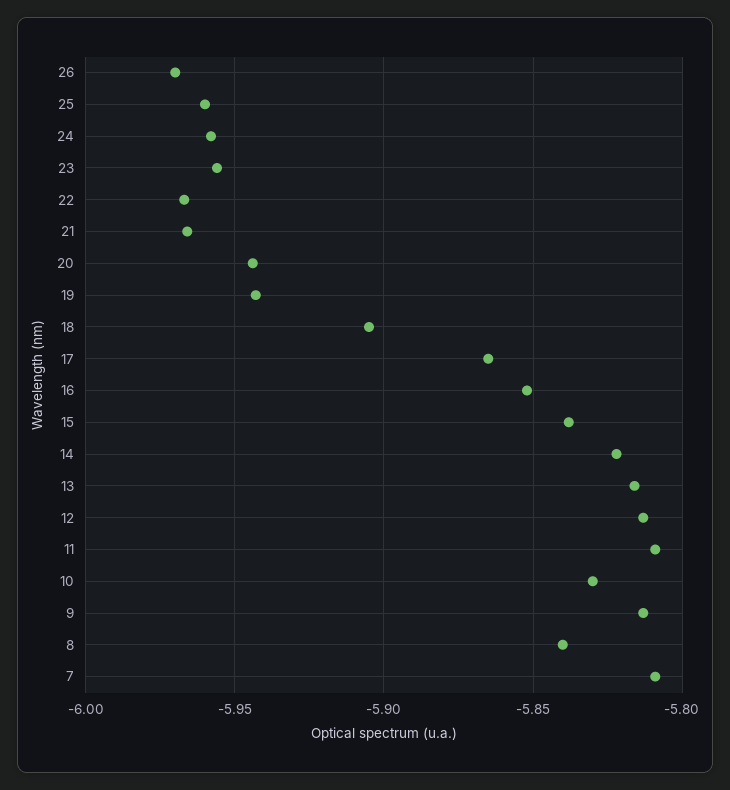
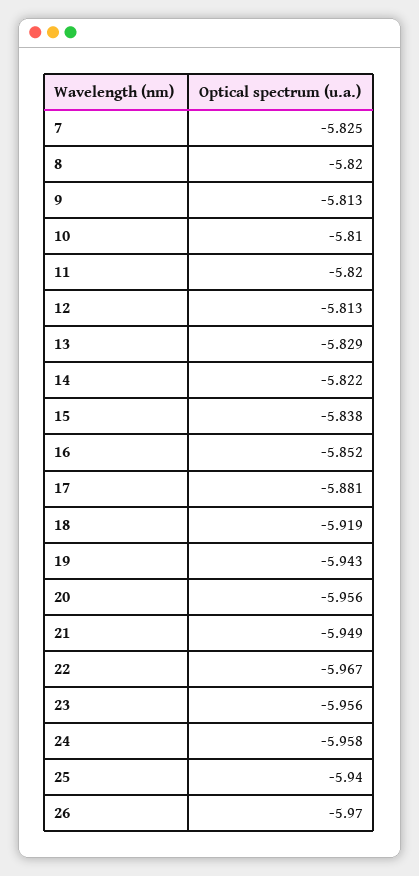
  {
    "26": -5.97,
-   "25": -5.96,
+   "25": -5.94,
    "24": -5.958,
    "23": -5.956,
    "22": -5.967,
-   "21": -5.965,
+   "21": -5.949,
-   "20": -5.945,
+   "20": -5.956,
    "19": -5.943,
-   "18": -5.905,
+   "18": -5.919,
-   "17": -5.865,
+   "17": -5.881,
    "16": -5.852,
    "15": -5.838,
    "14": -5.822,
-   "13": -5.815,
+   "13": -5.829,
    "12": -5.813,
-   "11": -5.81,
+   "11": -5.82,
-   "10": -5.83,
+   "10": -5.81,
    "9": -5.813,
-   "8": -5.84,
+   "8": -5.82,
-   "7": -5.81
+   "7": -5.825
  }

